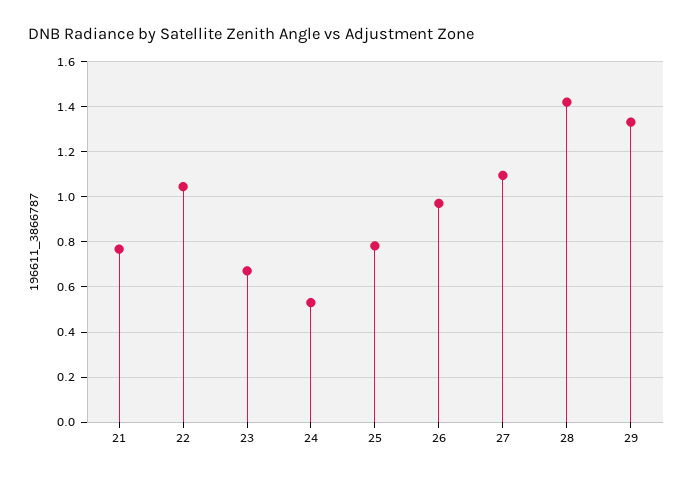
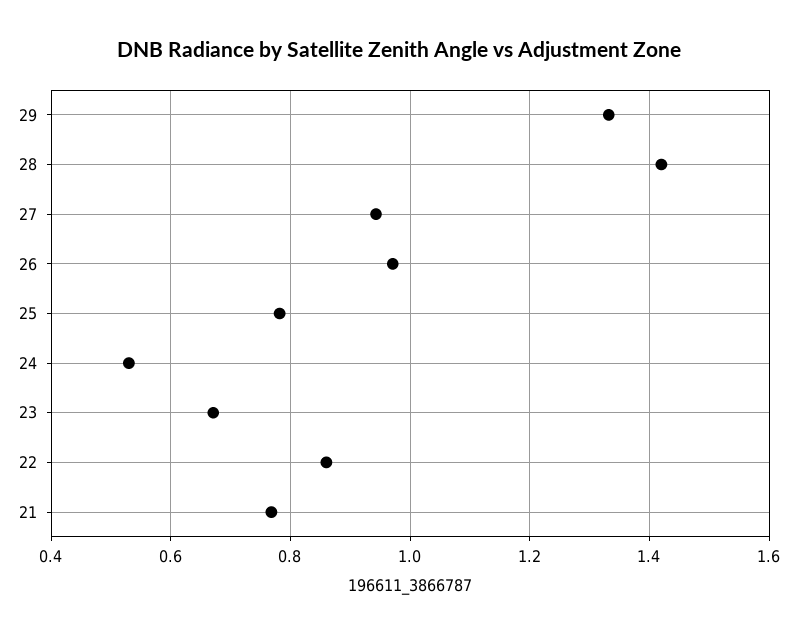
  {
    "21": 0.76,
-   "22": 1.05,
+   "22": 0.86,
    "23": 0.68,
    "24": 0.54,
    "25": 0.78,
    "26": 0.98,
-   "27": 1.1,
+   "27": 0.94,
    "28": 1.42,
    "29": 1.34
  }

